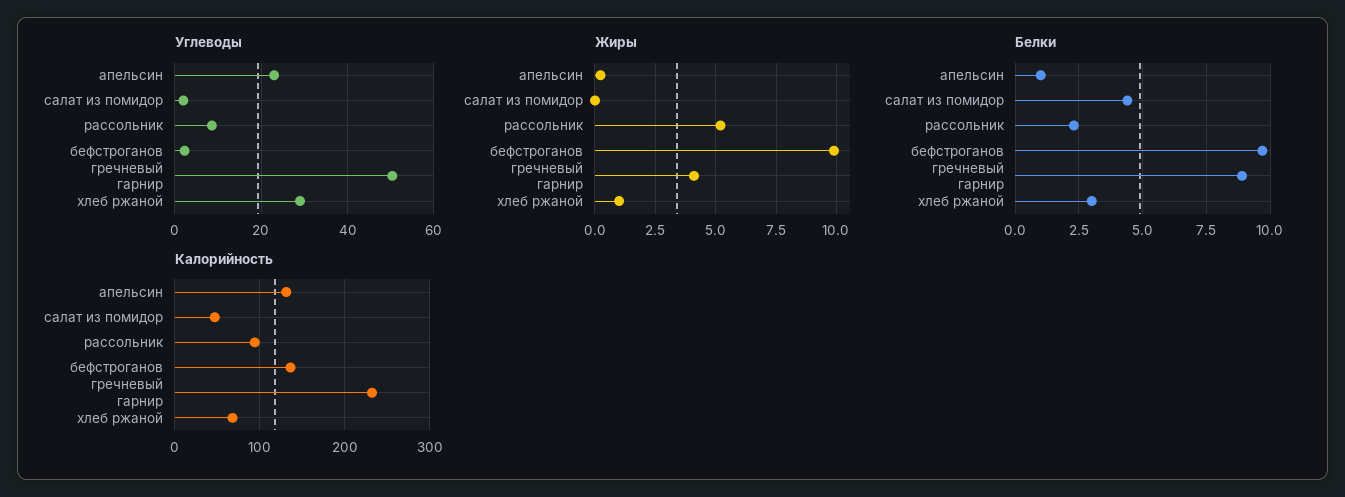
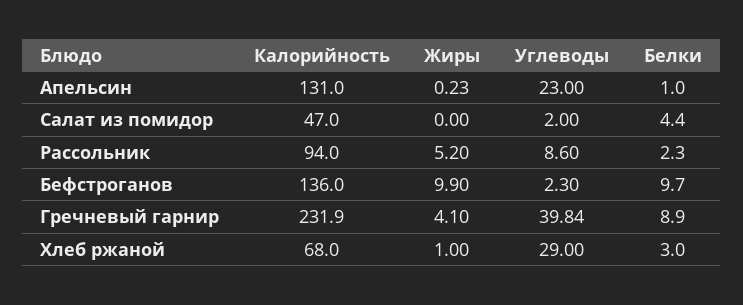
  {
    "Углеводы": {
      "апельсин": 23,
      "салат из помидор": 2,
      "рассольник": 8.6,
      "бефстроганов": 2.3,
-     "гречневый гарнир": 50,
+     "гречневый гарнир": 39.84,
      "хлеб ржаной": 29
    },
    "Жиры": {
      "апельсин": 0.23,
      "салат из помидор": 0,
      "рассольник": 5.2,
      "бефстроганов": 9.9,
      "гречневый гарнир": 4.1,
      "хлеб ржаной": 1
    },
    "Белки": {
      "апельсин": 1,
      "салат из помидор": 4.4,
      "рассольник": 2.3,
      "бефстроганов": 9.7,
      "гречневый гарнир": 8.9,
      "хлеб ржаной": 3
    },
    "Калорийность": {
      "апельсин": 131,
      "салат из помидор": 47,
      "рассольник": 94,
      "бефстроганов": 136,
      "гречневый гарнир": 231.9,
      "хлеб ржаной": 68
    }
  }

